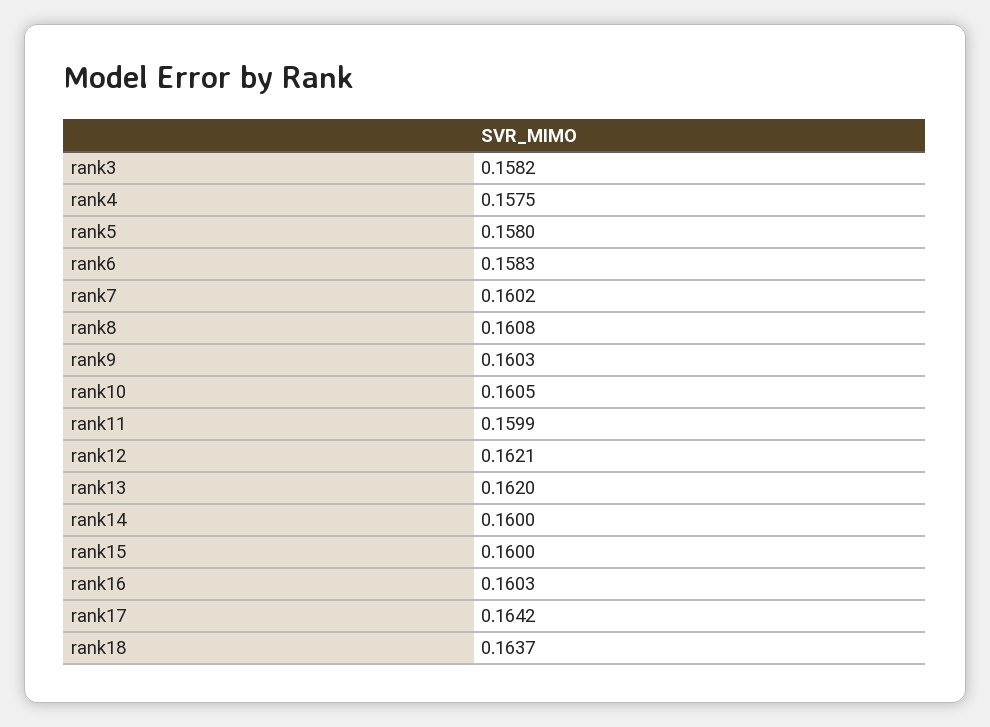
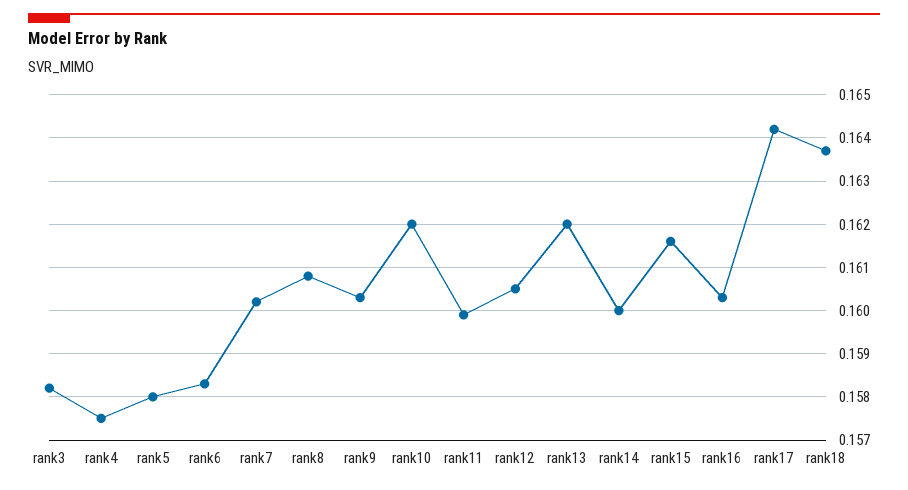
  {
    "rank3": 0.1582,
    "rank4": 0.1575,
    "rank5": 0.158,
    "rank6": 0.1583,
    "rank7": 0.1602,
    "rank8": 0.1608,
    "rank9": 0.1603,
-   "rank10": 0.1605,
+   "rank10": 0.162,
    "rank11": 0.1599,
-   "rank12": 0.1621,
+   "rank12": 0.1605,
    "rank13": 0.162,
    "rank14": 0.16,
-   "rank15": 0.16,
+   "rank15": 0.1615,
    "rank16": 0.1603,
    "rank17": 0.1642,
    "rank18": 0.1637
  }

